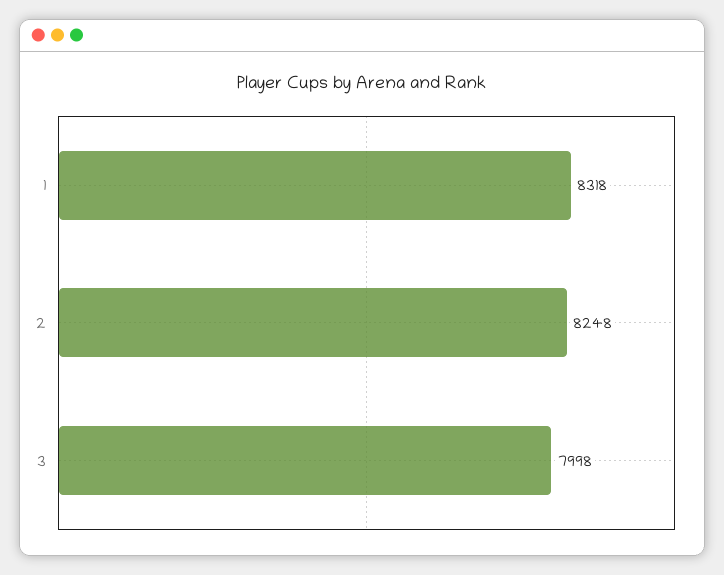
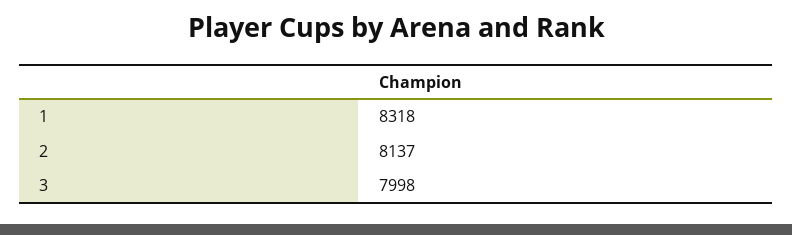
  {
    "1": 8318,
-   "2": 8248,
+   "2": 8137,
    "3": 7998
  }

